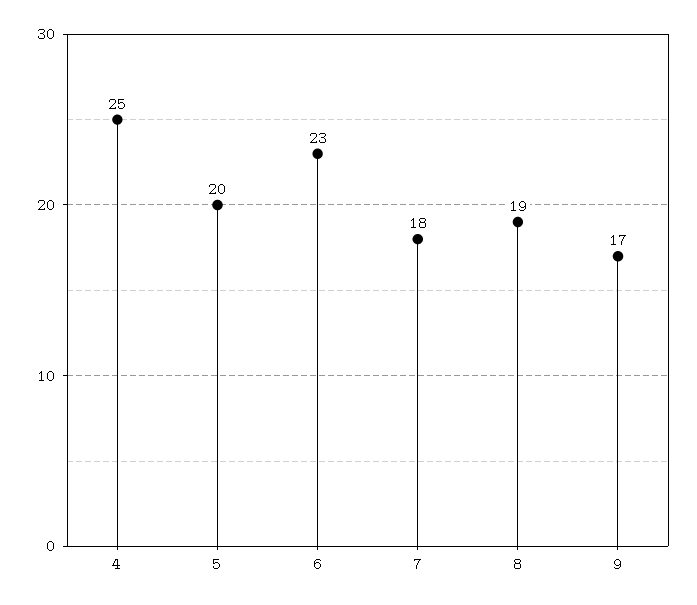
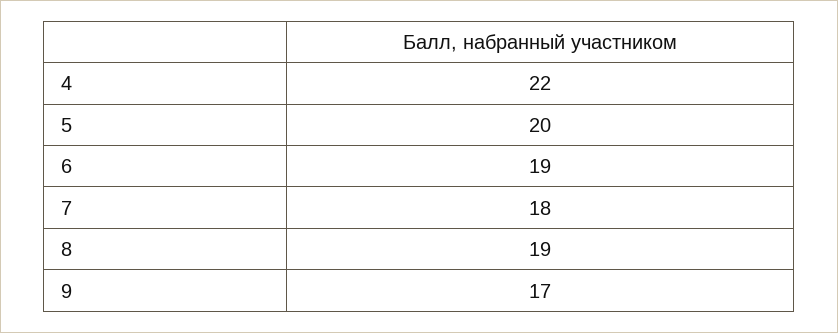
  {
-   "4": 25,
+   "4": 22,
    "5": 20,
-   "6": 23,
+   "6": 19,
    "7": 18,
    "8": 19,
    "9": 17
  }

